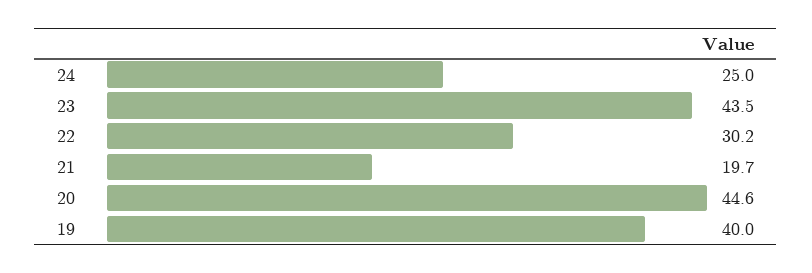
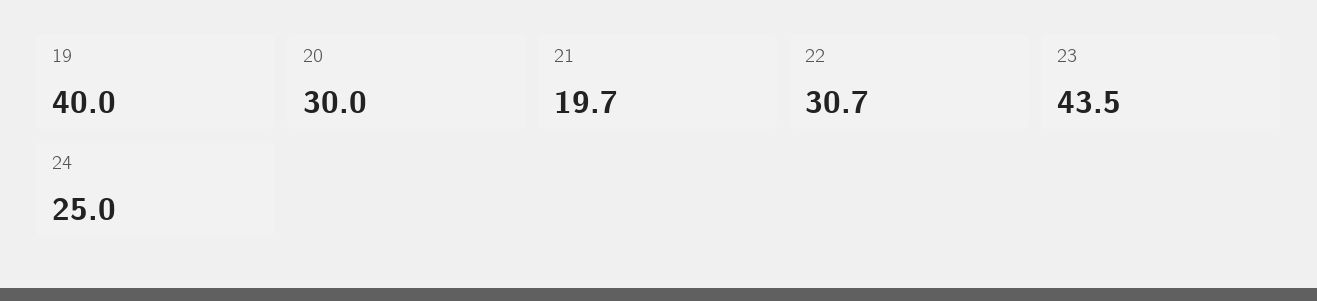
  {
    "24": 25,
    "23": 43.5,
-   "22": 30.2,
+   "22": 30.7,
    "21": 19.7,
-   "20": 44.6,
+   "20": 30,
    "19": 40
  }

